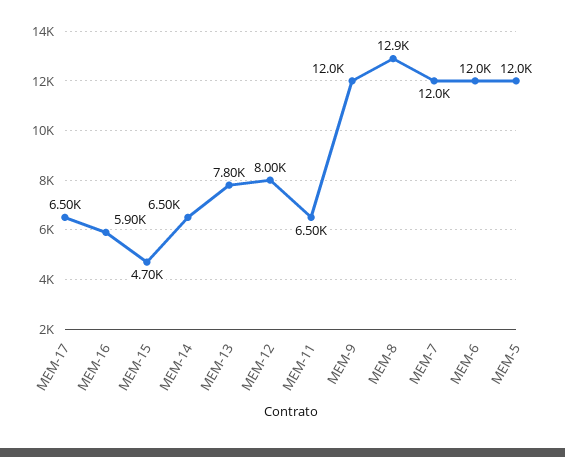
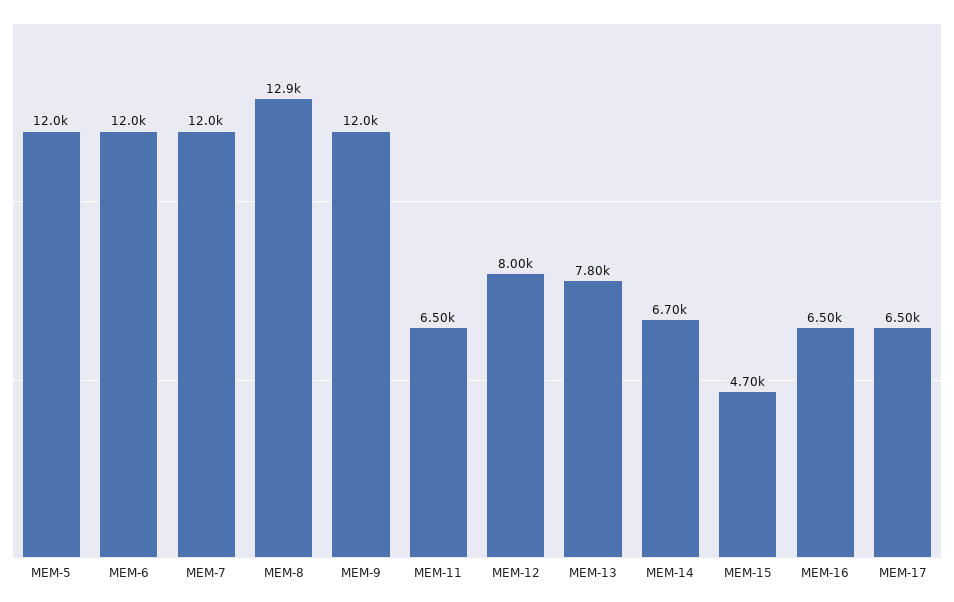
  {
    "MEM-17": 6500,
-   "MEM-16": 5900,
+   "MEM-16": 6500,
    "MEM-15": 4700,
-   "MEM-14": 6500,
+   "MEM-14": 6700,
    "MEM-13": 7800,
    "MEM-12": 8000,
    "MEM-11": 6500,
    "MEM-9": 12000,
    "MEM-8": 12900,
    "MEM-7": 12000,
    "MEM-6": 12000,
    "MEM-5": 12000
  }

